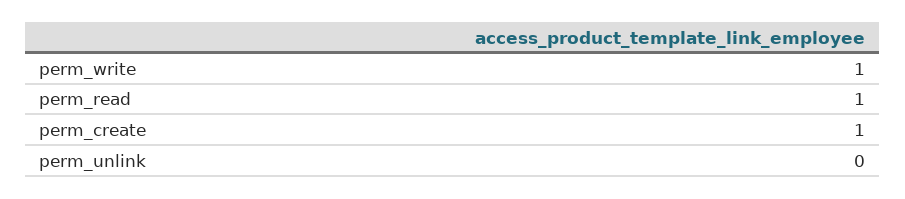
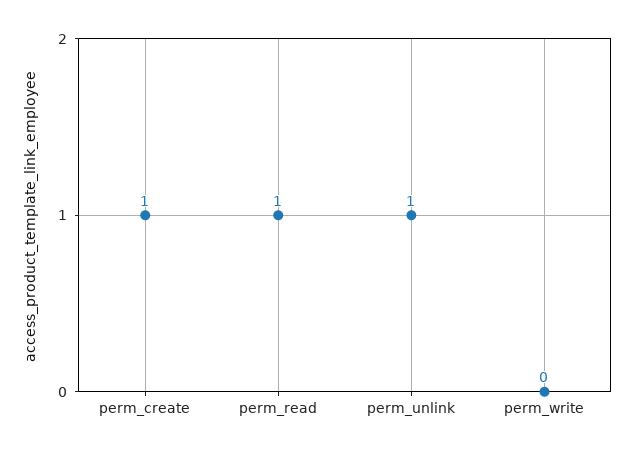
  {
-   "perm_write": 1,
+   "perm_write": 0,
    "perm_read": 1,
    "perm_create": 1,
-   "perm_unlink": 0
+   "perm_unlink": 1
  }

